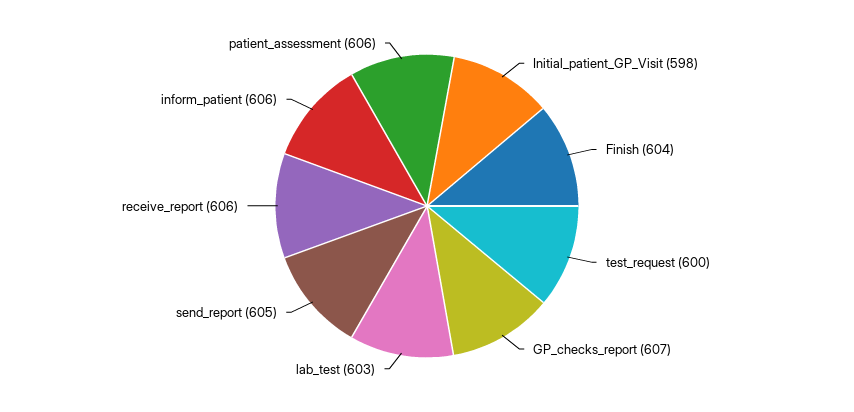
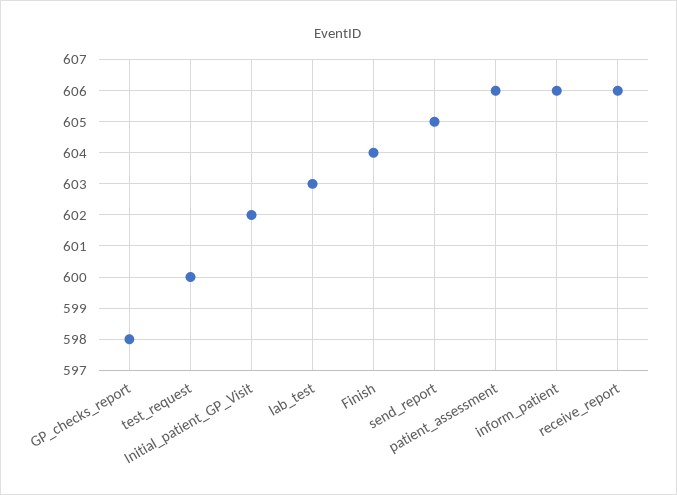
  {
-   "Initial_patient_GP_Visit": 598,
+   "Initial_patient_GP_Visit": 602,
    "Finish": 604,
    "test_request": 600,
-   "GP_checks_report": 607,
+   "GP_checks_report": 598,
    "lab_test": 603,
    "send_report": 605,
    "receive_report": 606,
    "inform_patient": 606,
    "patient_assessment": 606
  }

